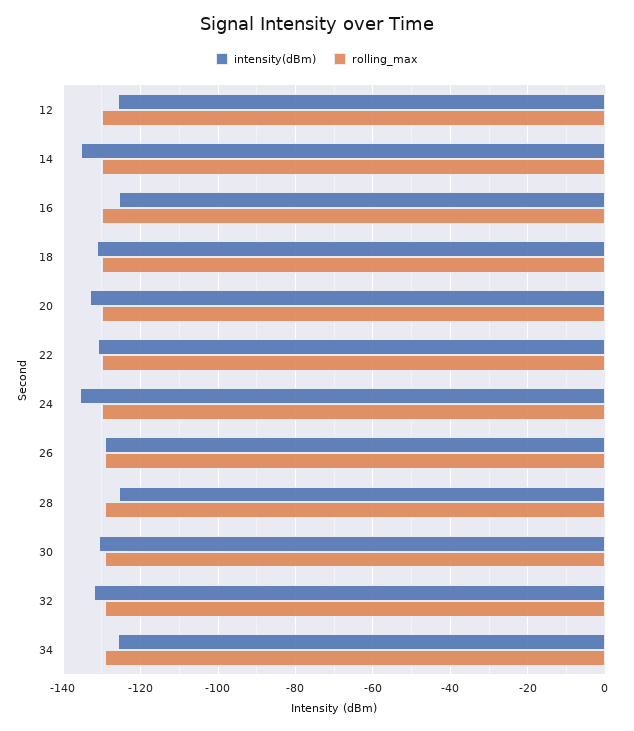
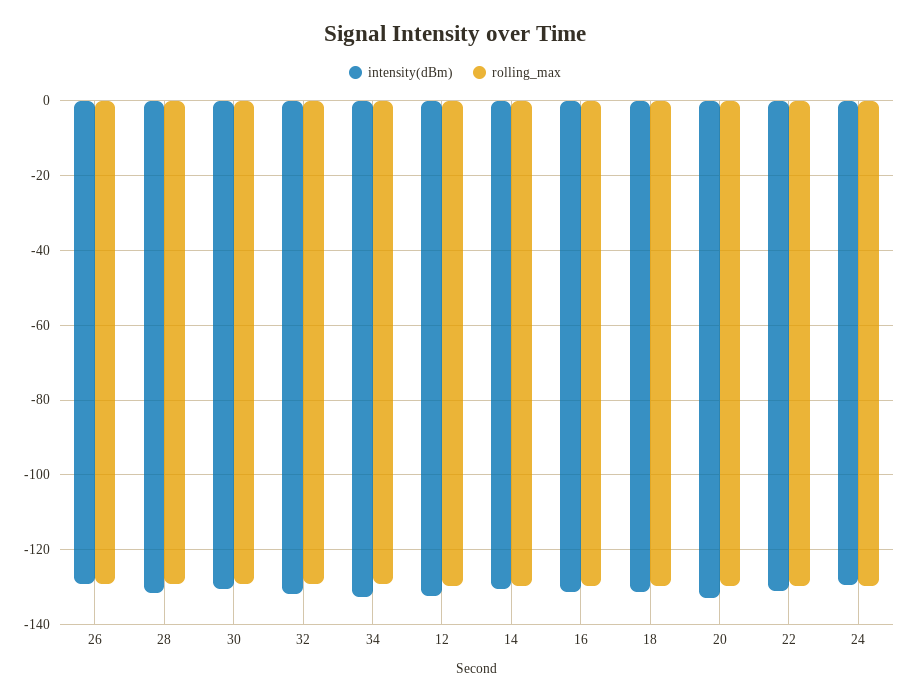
  {
    "intensity(dBm)": {
-     "12": -126,
+     "12": -132,
-     "14": -136,
+     "14": -130,
-     "16": -126,
+     "16": -132,
      "18": -132,
      "20": -134,
      "22": -132,
-     "24": -136,
+     "24": -130,
      "26": -130,
-     "28": -126,
+     "28": -132,
      "30": -130,
      "32": -132,
-     "34": -126
+     "34": -132
    },
    "rolling_max": {
      "12": -130,
      "14": -130,
      "16": -130,
      "18": -130,
      "20": -130,
      "22": -130,
      "24": -130,
      "26": -130,
      "28": -130,
      "30": -130,
      "32": -130,
      "34": -130
    }
  }

